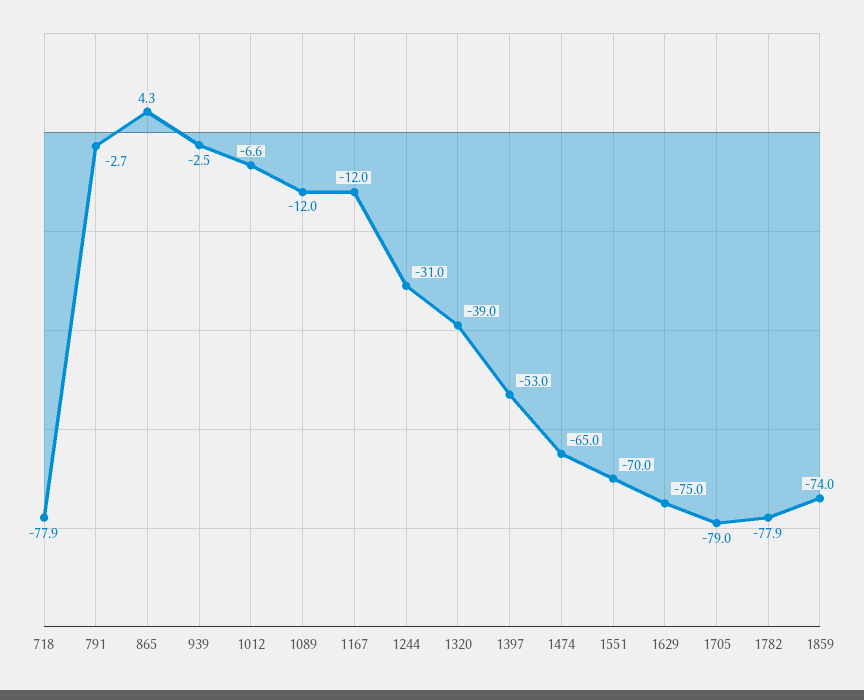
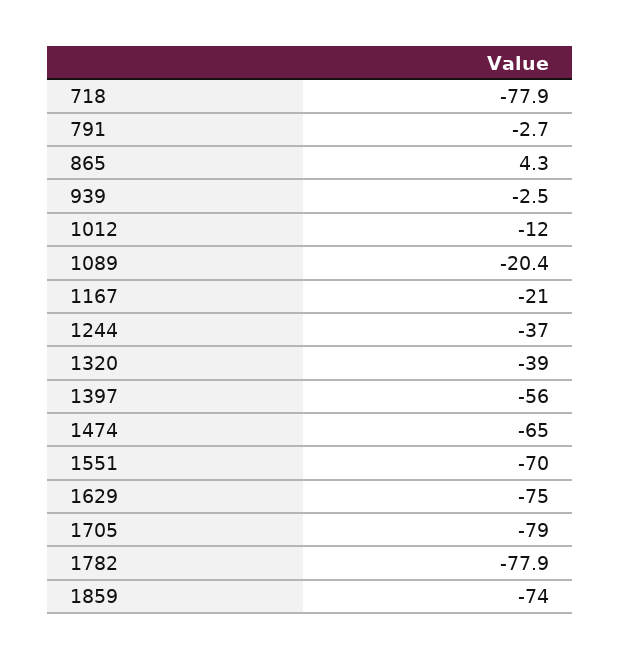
  {
    "718": -77.9,
    "791": -2.7,
    "865": 4.3,
    "939": -2.5,
-   "1012": -6.6,
+   "1012": -12,
-   "1089": -12,
+   "1089": -20.4,
-   "1167": -12,
+   "1167": -21,
-   "1244": -31,
+   "1244": -37,
    "1320": -39,
-   "1397": -53,
+   "1397": -56,
    "1474": -65,
    "1551": -70,
    "1629": -75,
    "1705": -79,
    "1782": -77.9,
    "1859": -74
  }

